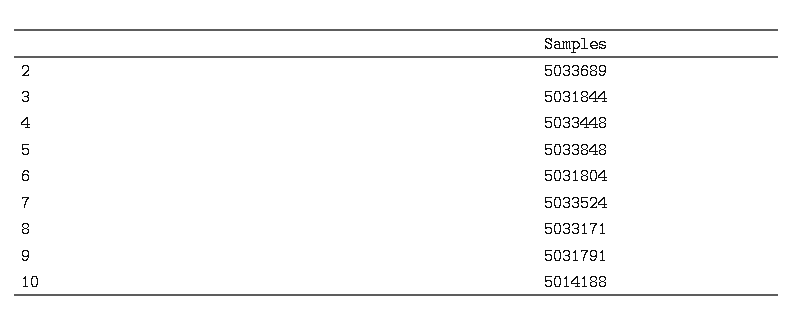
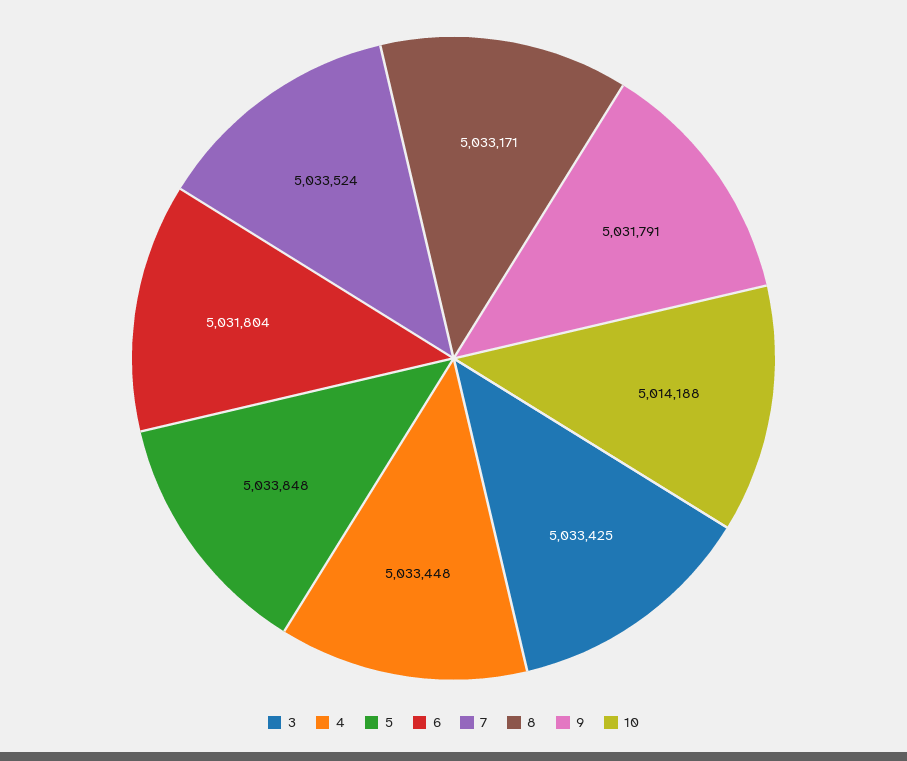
  {
-   "2": 5033689,
-   "3": 5031844,
+   "3": 5033425,
    "4": 5033448,
    "5": 5033848,
    "6": 5031804,
    "7": 5033524,
    "8": 5033171,
    "9": 5031791,
    "10": 5014188
  }

